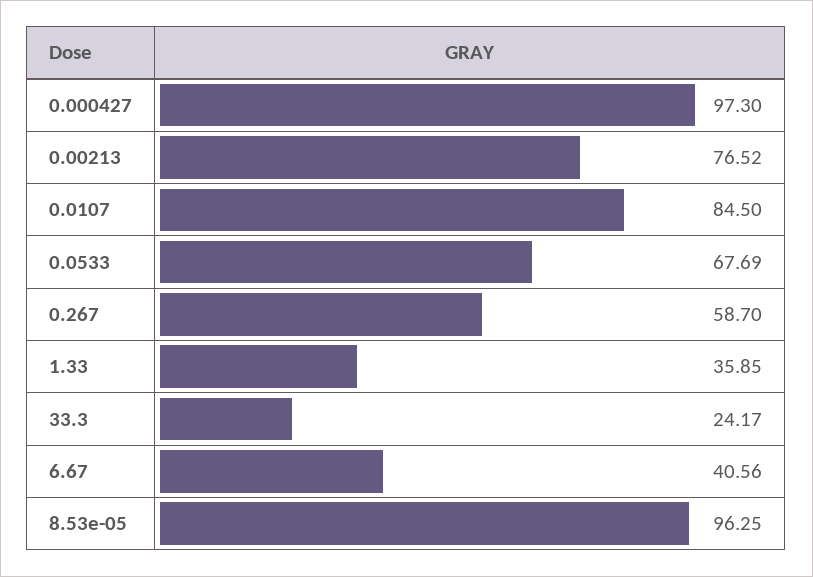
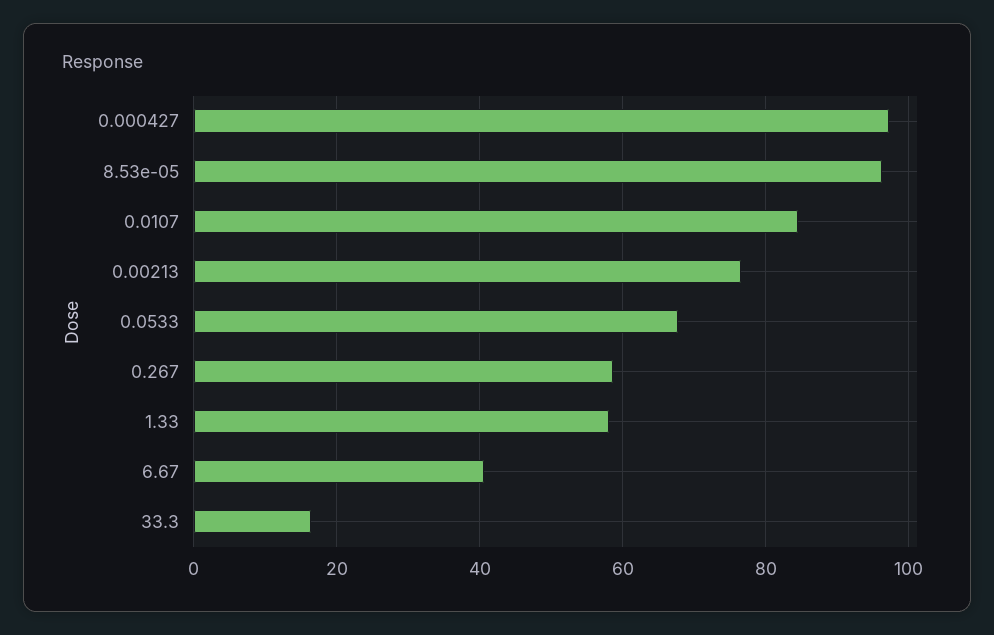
  {
    "0.000427": 97.3,
    "0.00213": 76.52,
    "0.0107": 84.5,
    "0.0533": 67.69,
    "0.267": 58.7,
-   "1.33": 35.85,
+   "1.33": 58,
-   "33.3": 24.17,
+   "33.3": 16,
    "6.67": 40.56,
    "8.53e-05": 96.25
  }

